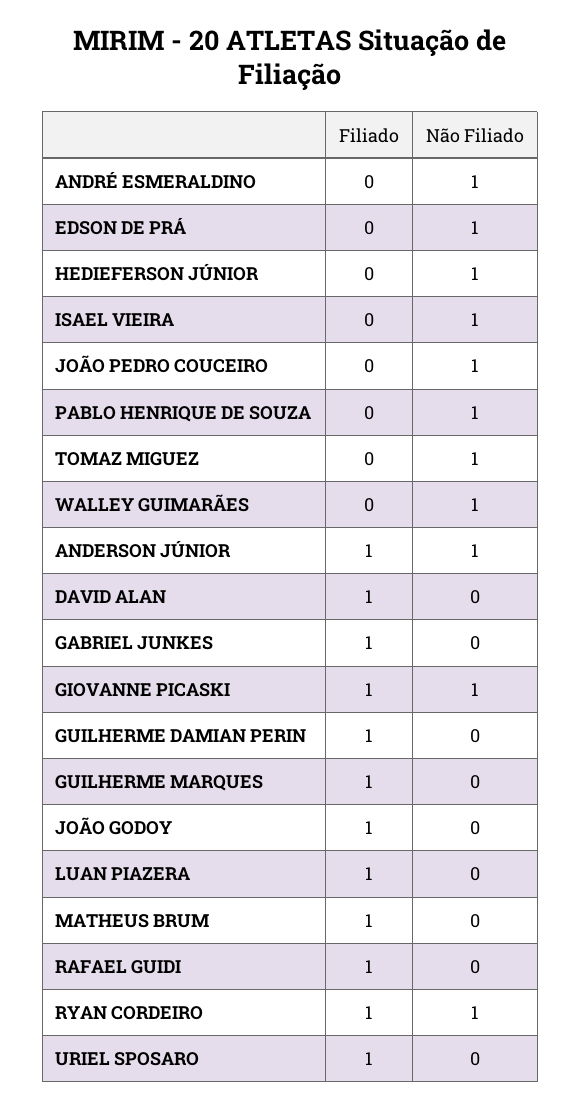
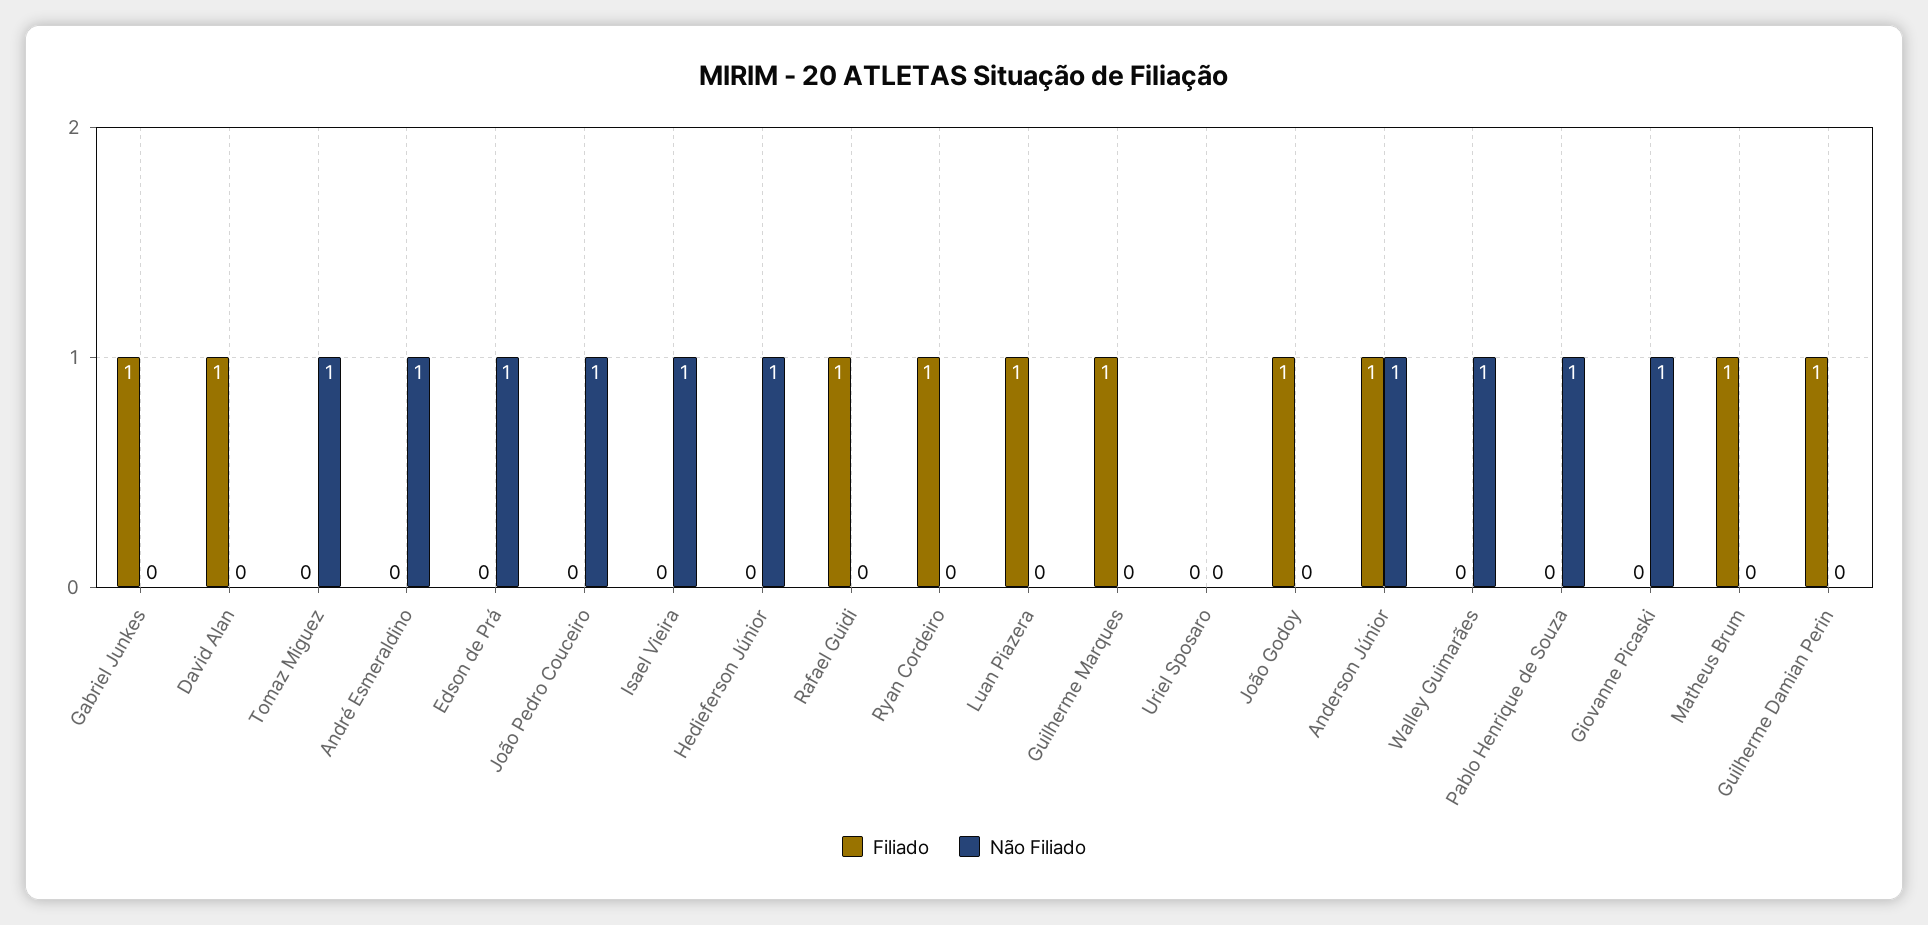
  {
    "Filiado": {
      "ANDRÉ ESMERALDINO": 0,
      "EDSON DE PRÁ": 0,
      "HEDIEFERSON JÚNIOR": 0,
      "ISAEL VIEIRA": 0,
      "JOÃO PEDRO COUCEIRO": 0,
      "PABLO HENRIQUE DE SOUZA": 0,
      "TOMAZ MIGUEZ": 0,
      "WALLEY GUIMARÃES": 0,
      "ANDERSON JÚNIOR": 1,
      "DAVID ALAN": 1,
      "GABRIEL JUNKES": 1,
-     "GIOVANNE PICASKI": 1,
+     "GIOVANNE PICASKI": 0,
      "GUILHERME DAMIAN PERIN": 1,
      "GUILHERME MARQUES": 1,
      "JOÃO GODOY": 1,
      "LUAN PIAZERA": 1,
      "MATHEUS BRUM": 1,
      "RAFAEL GUIDI": 1,
      "RYAN CORDEIRO": 1,
-     "URIEL SPOSARO": 1
+     "URIEL SPOSARO": 0
    },
    "Não Filiado": {
      "ANDRÉ ESMERALDINO": 1,
      "EDSON DE PRÁ": 1,
      "HEDIEFERSON JÚNIOR": 1,
      "ISAEL VIEIRA": 1,
      "JOÃO PEDRO COUCEIRO": 1,
      "PABLO HENRIQUE DE SOUZA": 1,
      "TOMAZ MIGUEZ": 1,
      "WALLEY GUIMARÃES": 1,
      "ANDERSON JÚNIOR": 1,
      "DAVID ALAN": 0,
      "GABRIEL JUNKES": 0,
      "GIOVANNE PICASKI": 1,
      "GUILHERME DAMIAN PERIN": 0,
      "GUILHERME MARQUES": 0,
      "JOÃO GODOY": 0,
      "LUAN PIAZERA": 0,
      "MATHEUS BRUM": 0,
      "RAFAEL GUIDI": 0,
-     "RYAN CORDEIRO": 1,
+     "RYAN CORDEIRO": 0,
      "URIEL SPOSARO": 0
    }
  }

